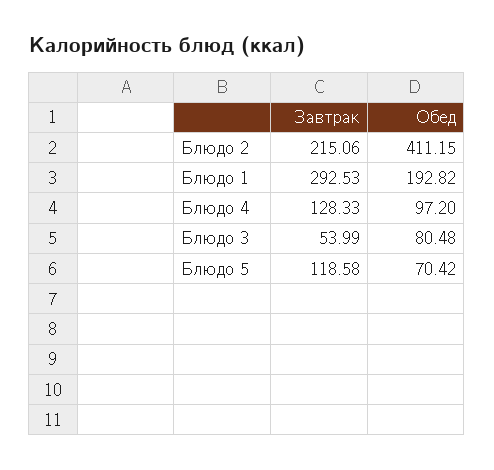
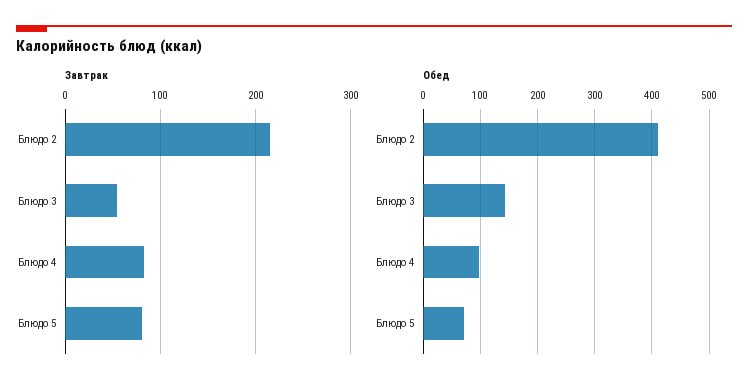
  {
    "Завтрак": {
      "Блюдо 2": 215.06,
-     "Блюдо 1": 292.53,
-     "Блюдо 4": 128.33,
+     "Блюдо 4": 80,
      "Блюдо 3": 53.99,
-     "Блюдо 5": 118.58
+     "Блюдо 5": 80
    },
    "Обед": {
      "Блюдо 2": 411.15,
-     "Блюдо 1": 192.82,
      "Блюдо 4": 97.2,
-     "Блюдо 3": 80.48,
+     "Блюдо 3": 140,
      "Блюдо 5": 70.42
    }
  }

